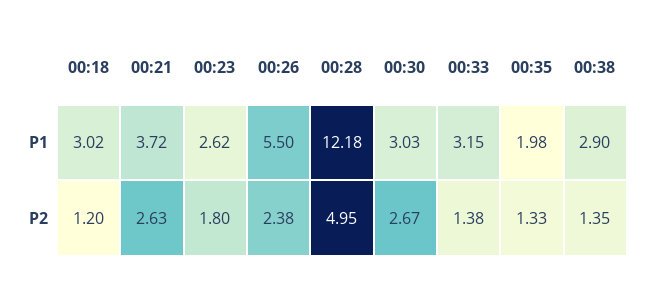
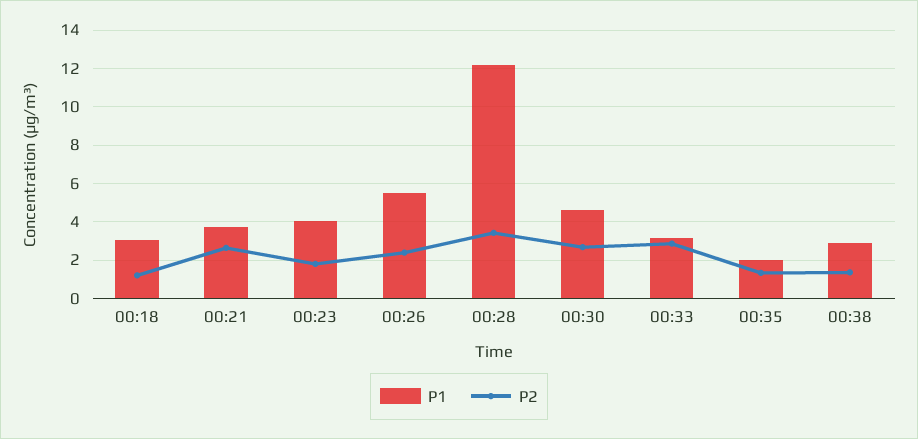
  {
    "P1": {
      "00:18": 3.02,
      "00:21": 3.72,
-     "00:23": 2.62,
+     "00:23": 4,
      "00:26": 5.5,
      "00:28": 12.18,
-     "00:30": 3.03,
+     "00:30": 4.5,
      "00:33": 3.15,
      "00:35": 1.98,
      "00:38": 2.9
    },
    "P2": {
      "00:18": 1.2,
      "00:21": 2.63,
      "00:23": 1.8,
      "00:26": 2.38,
-     "00:28": 4.95,
+     "00:28": 3.5,
      "00:30": 2.67,
-     "00:33": 1.38,
+     "00:33": 3,
      "00:35": 1.33,
      "00:38": 1.35
    }
  }

